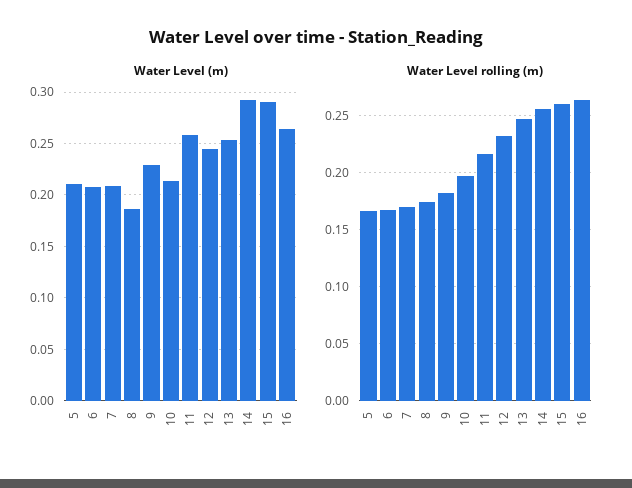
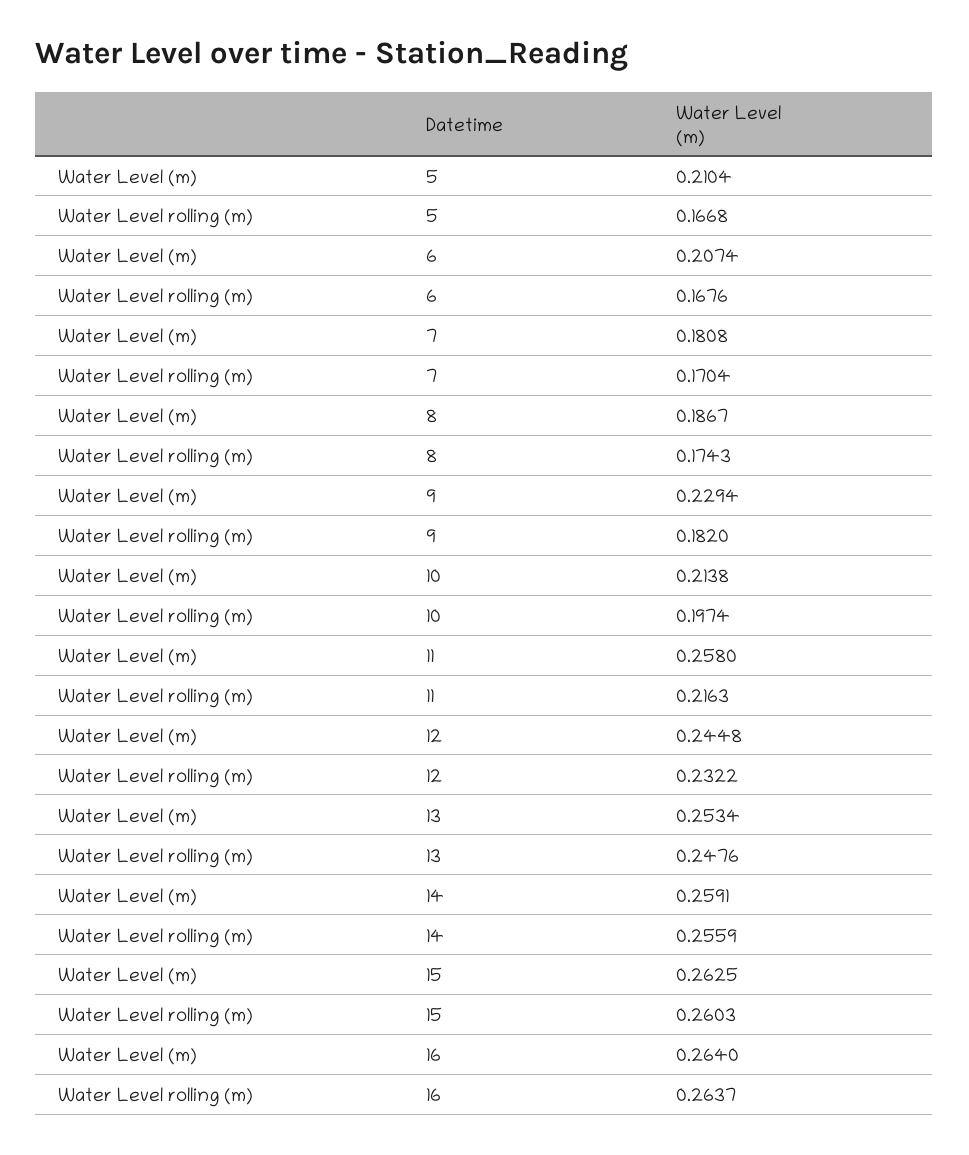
  {
    "Water Level (m)": {
      "5": 0.2104,
      "6": 0.2074,
-     "7": 0.21,
+     "7": 0.1808,
      "8": 0.1867,
      "9": 0.2294,
      "10": 0.2138,
      "11": 0.258,
      "12": 0.2448,
      "13": 0.2534,
-     "14": 0.29,
+     "14": 0.2591,
-     "15": 0.29,
+     "15": 0.2625,
      "16": 0.264
    },
    "Water Level rolling (m)": {
      "5": 0.1668,
      "6": 0.1676,
      "7": 0.1704,
      "8": 0.1743,
      "9": 0.182,
      "10": 0.1974,
      "11": 0.2163,
      "12": 0.2322,
      "13": 0.2476,
      "14": 0.2559,
      "15": 0.2603,
      "16": 0.2637
    }
  }

